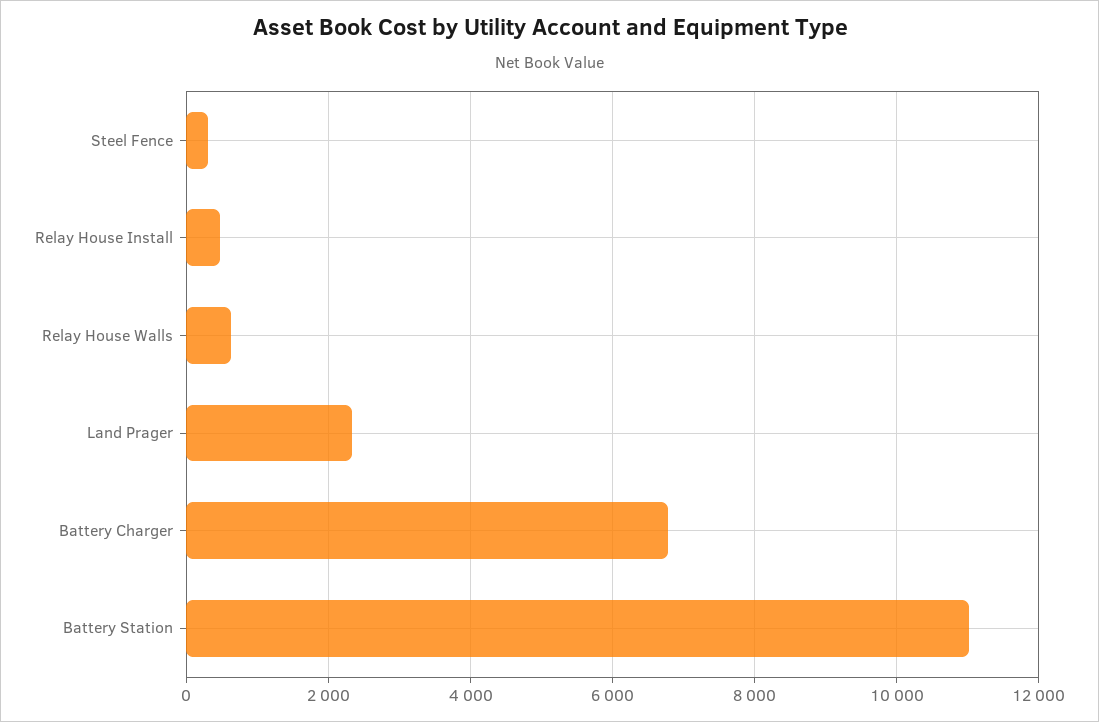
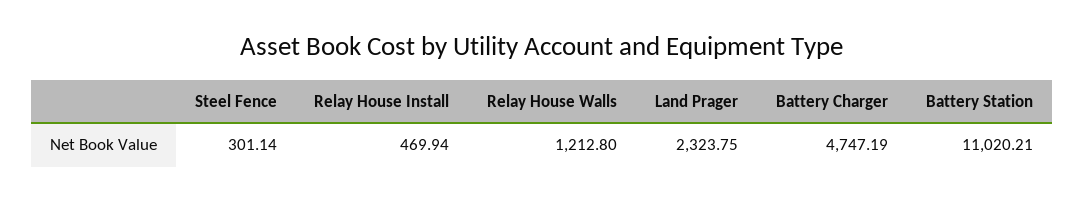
  {
    "Steel Fence": 301.14,
    "Relay House Install": 469.94,
-   "Relay House Walls": 600,
+   "Relay House Walls": 1212.8,
    "Land Prager": 2323.75,
-   "Battery Charger": 6800,
+   "Battery Charger": 4747.19,
    "Battery Station": 11020.21
  }

